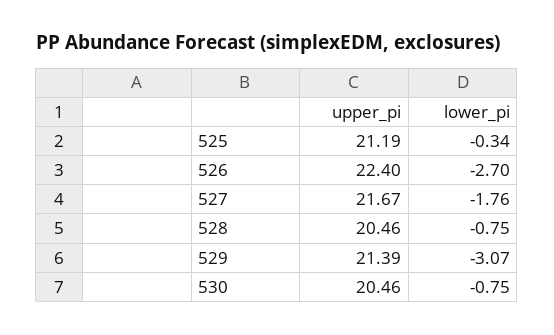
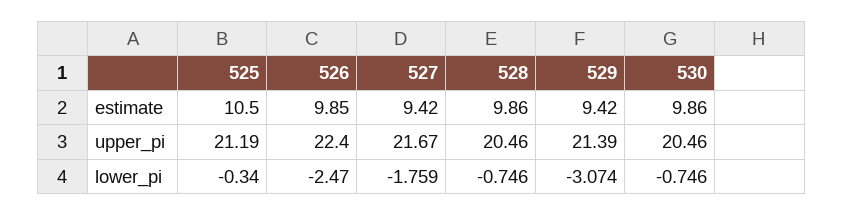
  {
    "upper_pi": {
      "525": 21.19,
      "526": 22.4,
      "527": 21.67,
      "528": 20.46,
      "529": 21.39,
      "530": 20.46
    },
    "lower_pi": {
      "525": -0.34,
-     "526": -2.7,
+     "526": -2.47,
      "527": -1.759,
      "528": -0.746,
      "529": -3.074,
      "530": -0.746
-   }
+   },
+   "estimate": {
+     "525": 10.5,
+     "526": 9.85,
+     "527": 9.42,
+     "528": 9.86,
+     "529": 9.42,
+     "530": 9.86
+   }
  }

